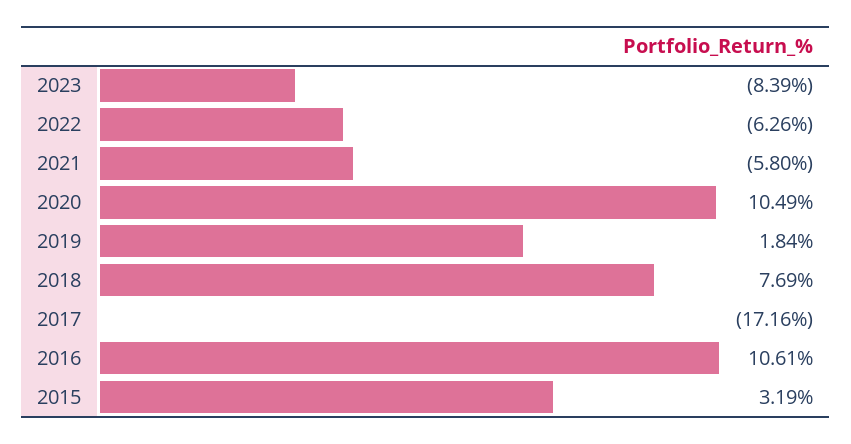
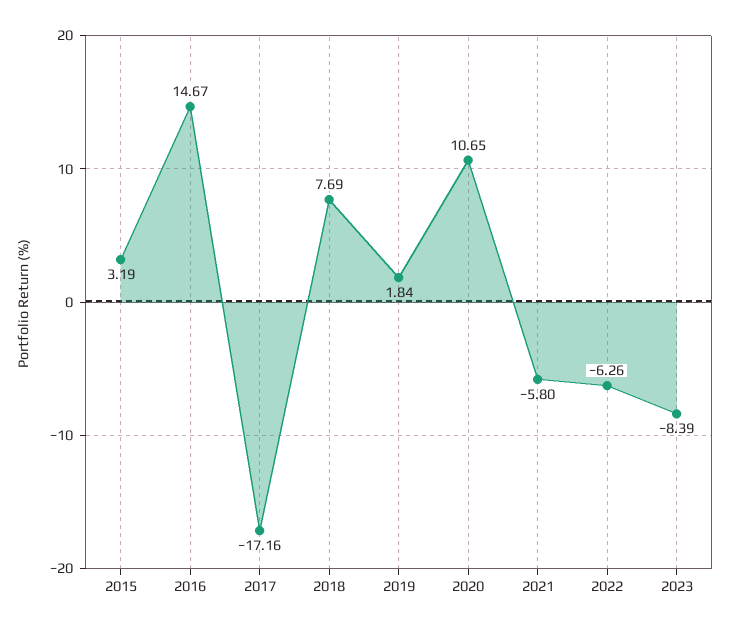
  {
    "2023": -8.39,
    "2022": -6.26,
    "2021": -5.8,
-   "2020": 10.49,
+   "2020": 10.65,
    "2019": 1.84,
    "2018": 7.69,
    "2017": -17.16,
-   "2016": 10.61,
+   "2016": 14.67,
    "2015": 3.19
  }

